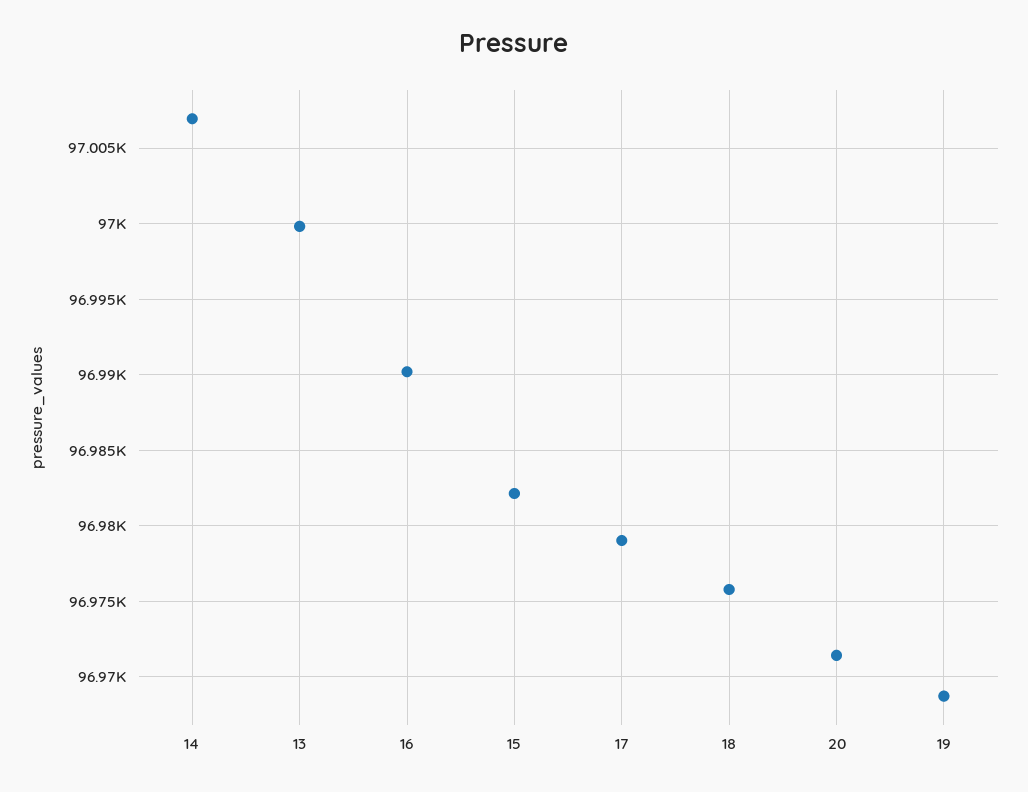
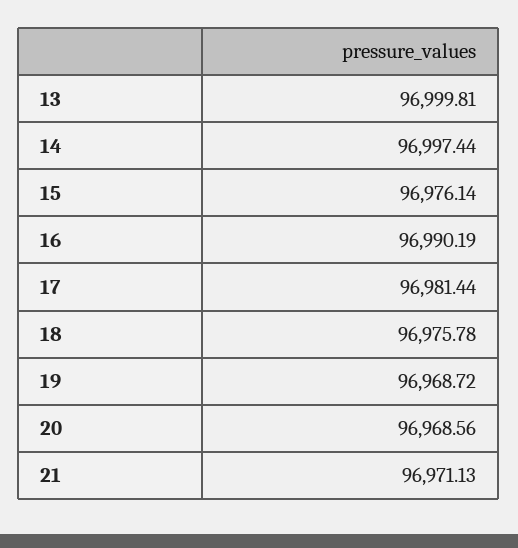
  {
-   "14": 97007,
+   "14": 96997.44,
    "13": 96999.81,
    "16": 96990.19,
-   "15": 96982,
+   "15": 96976.14,
-   "17": 96979,
+   "17": 96981.44,
    "18": 96975.78,
-   "20": 96971.5,
+   "20": 96968.56,
-   "19": 96968.72
+   "19": 96968.72,
+   "21": 96971.13
  }

